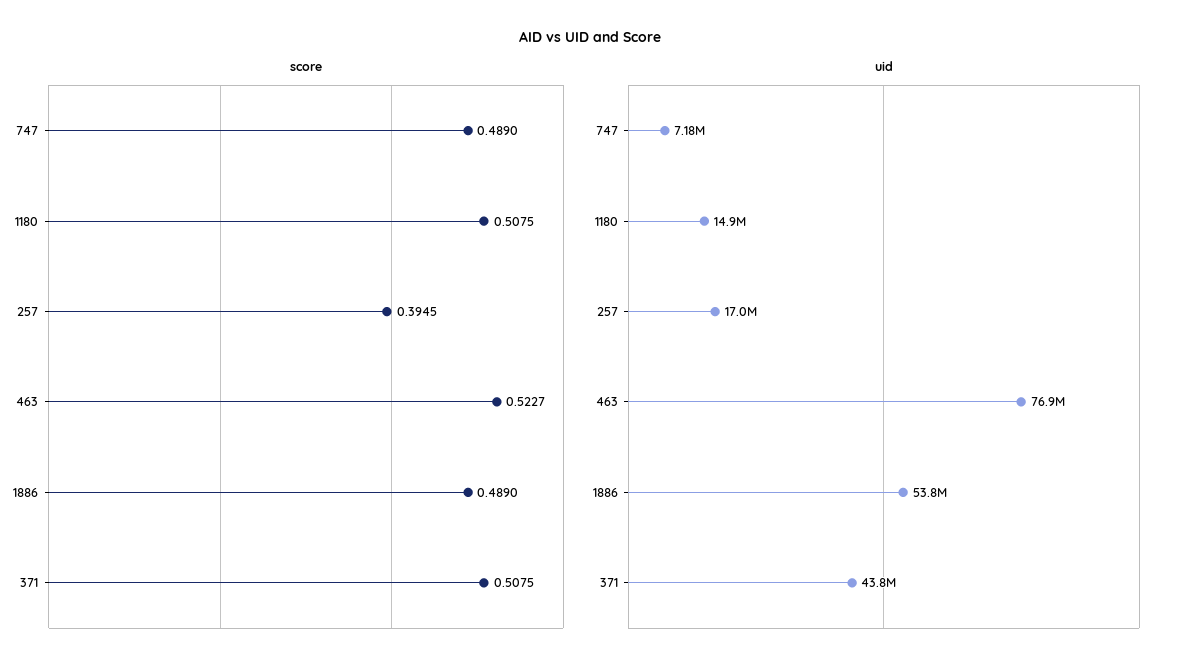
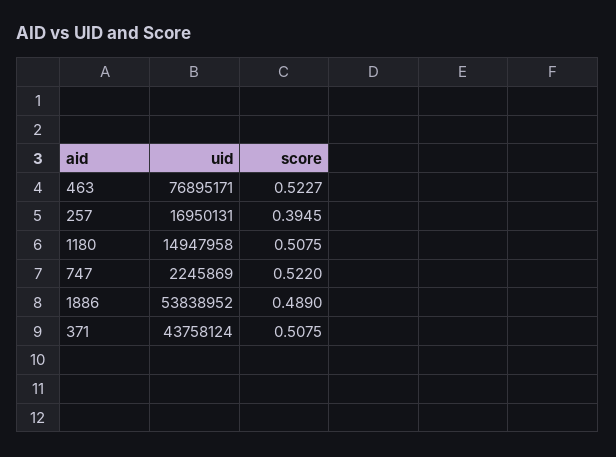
  {
    "score": {
-     "747": 0.489,
+     "747": 0.522,
      "1180": 0.5075,
      "257": 0.3945,
      "463": 0.5227,
      "1886": 0.489,
      "371": 0.5075
    },
    "uid": {
-     "747": 7180000,
+     "747": 2245869,
      "1180": 14947958,
      "257": 16950131,
      "463": 76895171,
      "1886": 53838952,
      "371": 43758124
    }
  }

